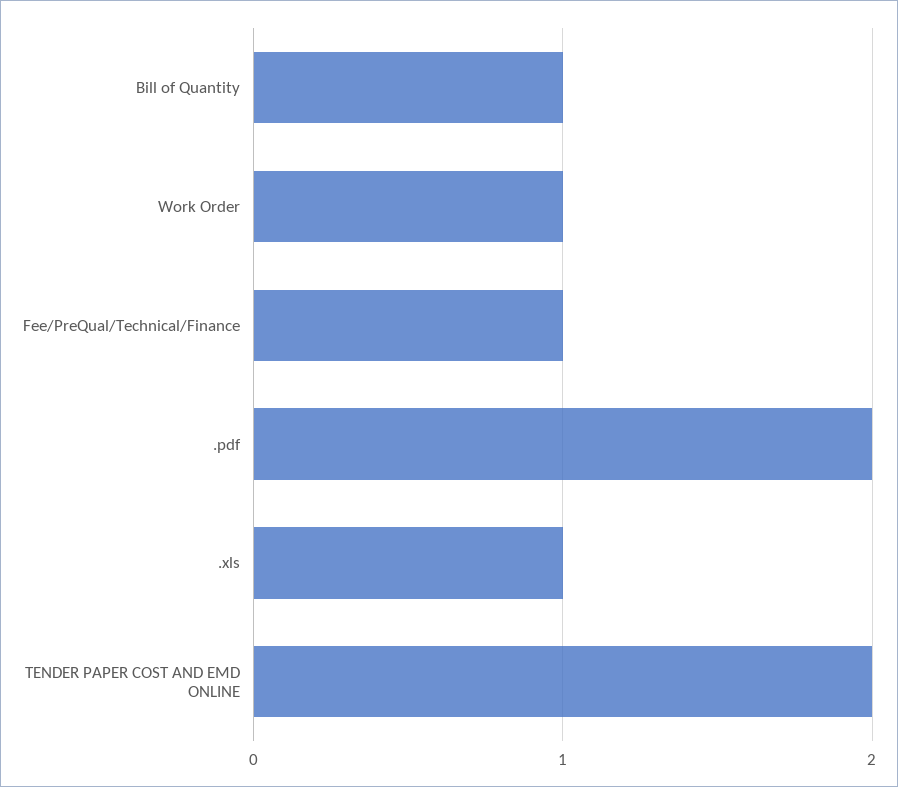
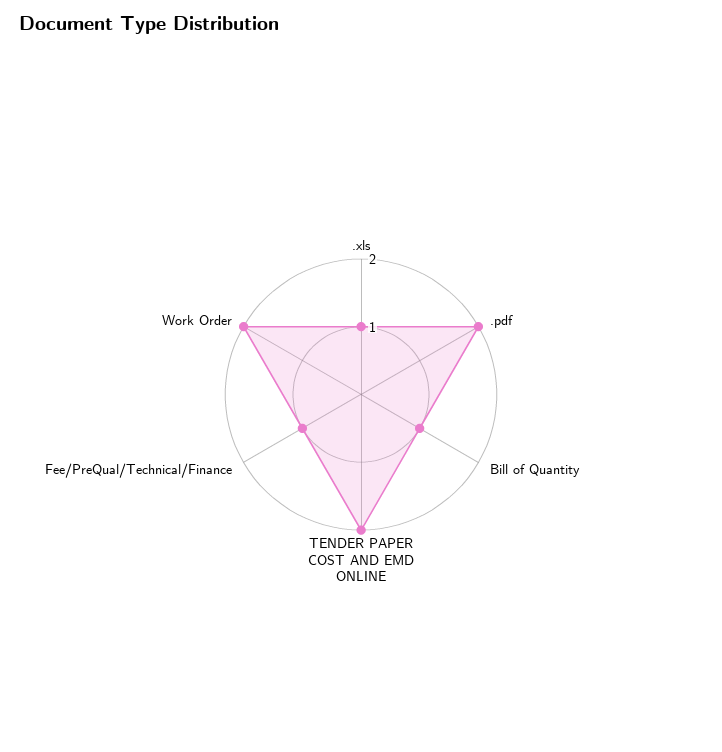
  {
    "Bill of Quantity": 1,
-   "Work Order": 1,
+   "Work Order": 2,
    "Fee/PreQual/Technical/Finance": 1,
    ".pdf": 2,
    ".xls": 1,
    "TENDER PAPER COST AND EMD ONLINE": 2
  }

